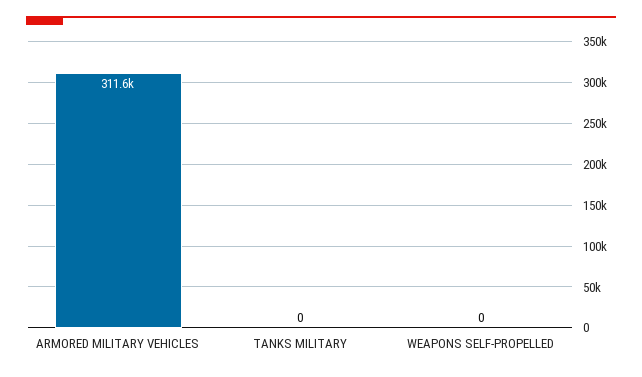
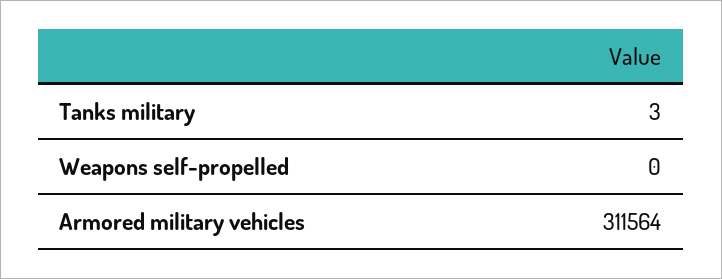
  {
    "ARMORED MILITARY VEHICLES": 311564,
-   "TANKS MILITARY": 0,
+   "TANKS MILITARY": 3,
    "WEAPONS SELF-PROPELLED": 0
  }

